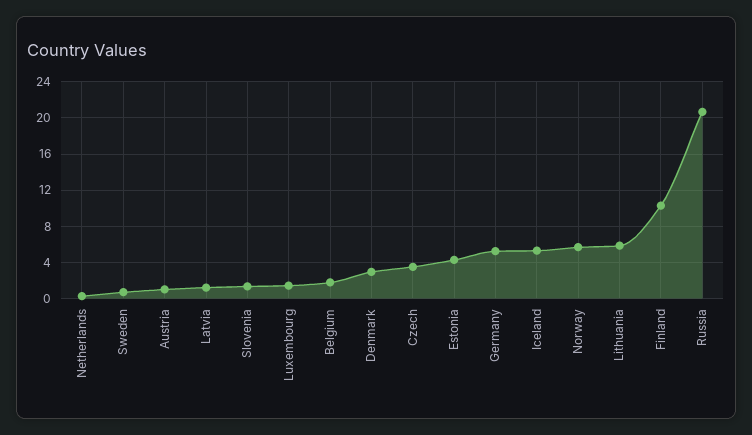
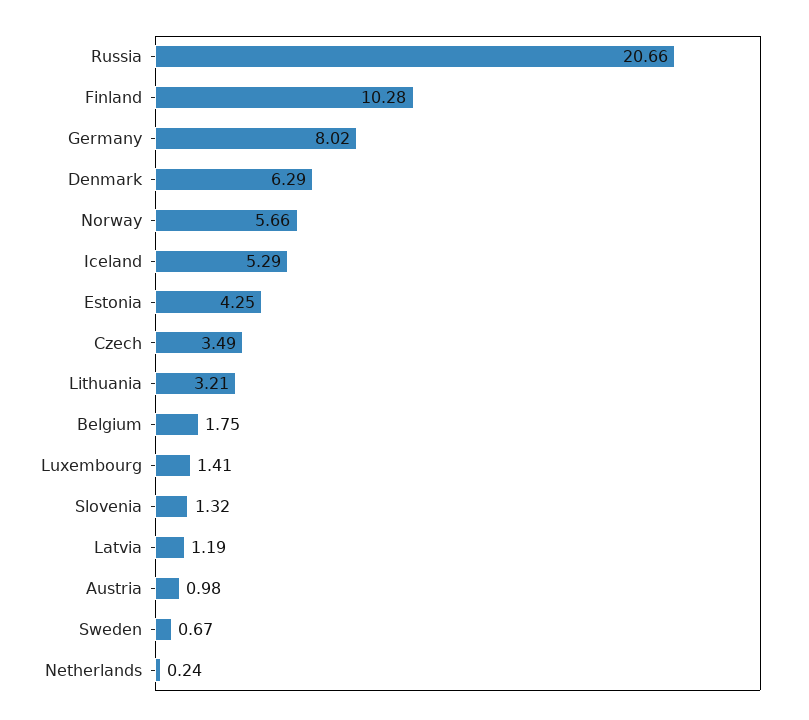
  {
    "Netherlands": 0.24,
    "Sweden": 0.67,
    "Austria": 0.98,
    "Latvia": 1.19,
    "Slovenia": 1.32,
    "Luxembourg": 1.41,
    "Belgium": 1.75,
-   "Denmark": 3,
+   "Denmark": 6.29,
    "Czech": 3.49,
    "Estonia": 4.25,
-   "Germany": 5,
+   "Germany": 8.02,
    "Iceland": 5.29,
    "Norway": 5.66,
-   "Lithuania": 6,
+   "Lithuania": 3.21,
    "Finland": 10.28,
    "Russia": 20.66
  }

